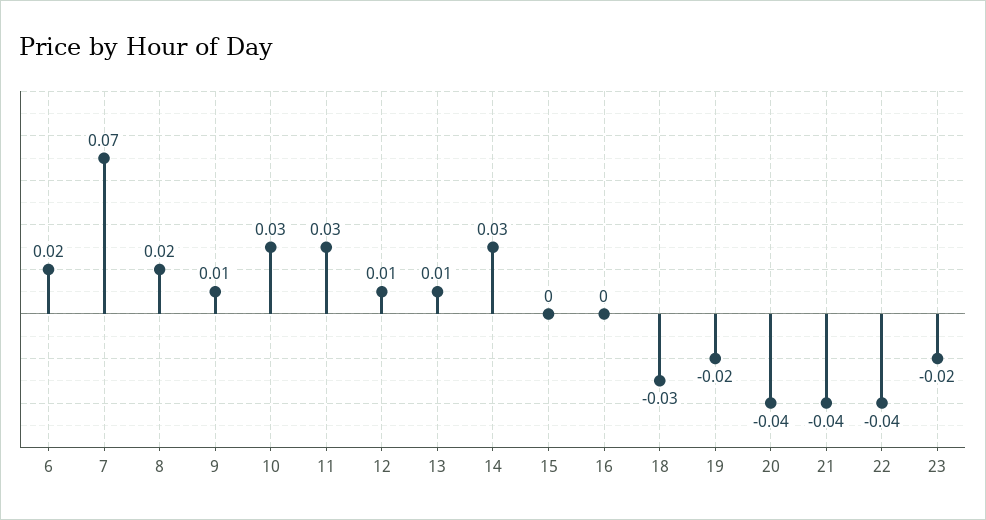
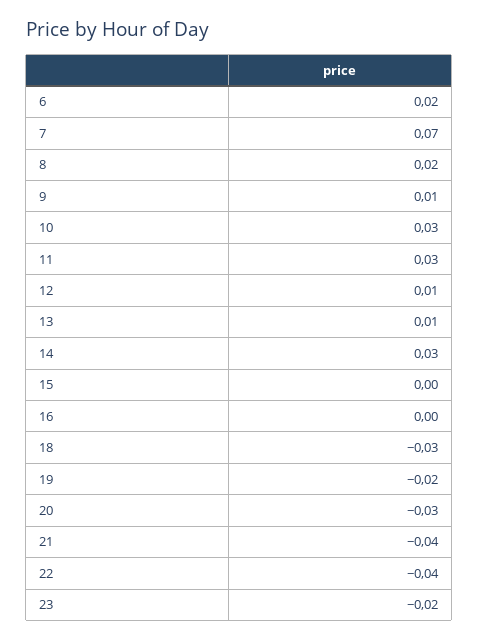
  {
    "6": 0.02,
    "7": 0.07,
    "8": 0.02,
    "9": 0.01,
    "10": 0.03,
    "11": 0.03,
    "12": 0.01,
    "13": 0.01,
    "14": 0.03,
    "15": 0,
    "16": 0,
    "18": -0.03,
    "19": -0.02,
-   "20": -0.04,
+   "20": -0.03,
    "21": -0.04,
    "22": -0.04,
    "23": -0.02
  }

